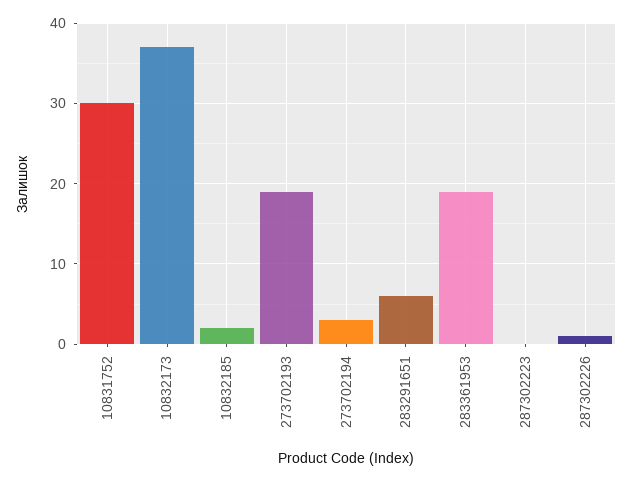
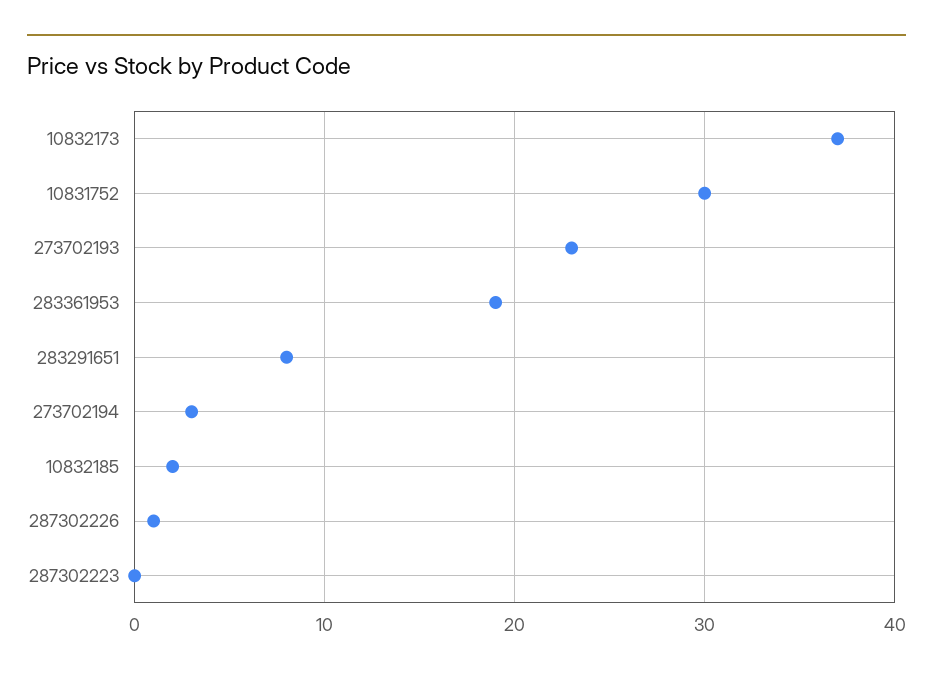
  {
    "10831752": 30,
    "10832173": 37,
    "10832185": 2,
-   "273702193": 19,
+   "273702193": 23,
    "273702194": 3,
-   "283291651": 6,
+   "283291651": 8,
    "283361953": 19,
    "287302223": 0,
    "287302226": 1
  }

